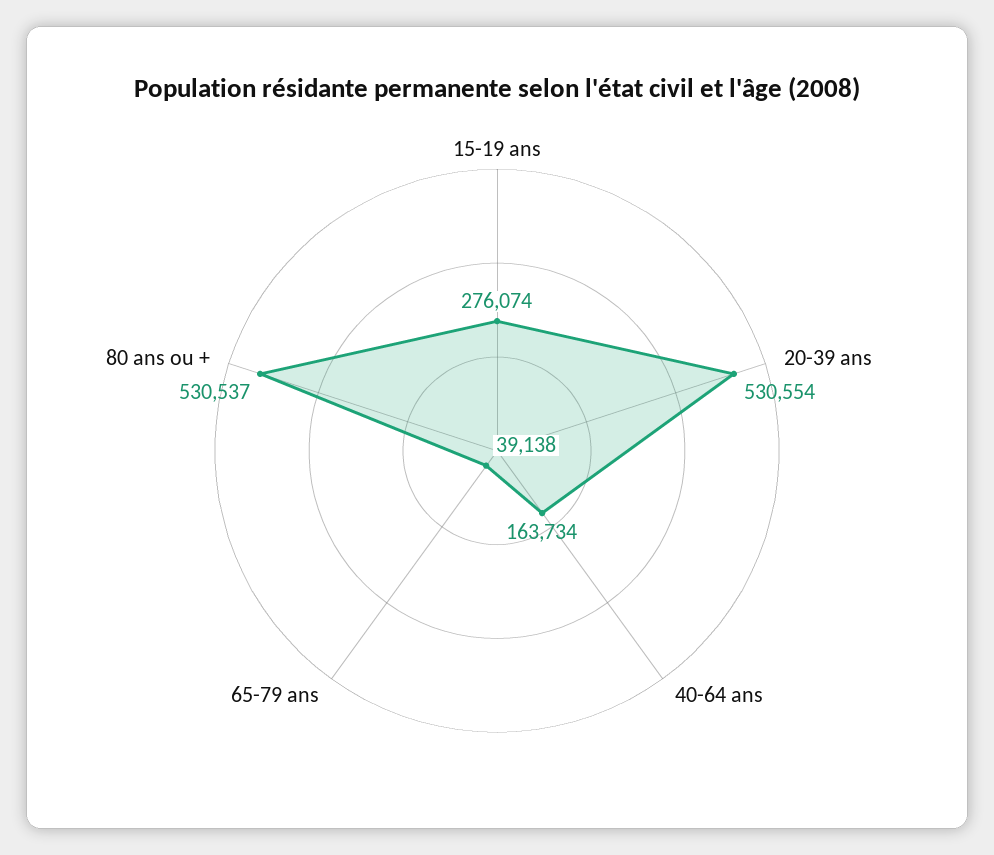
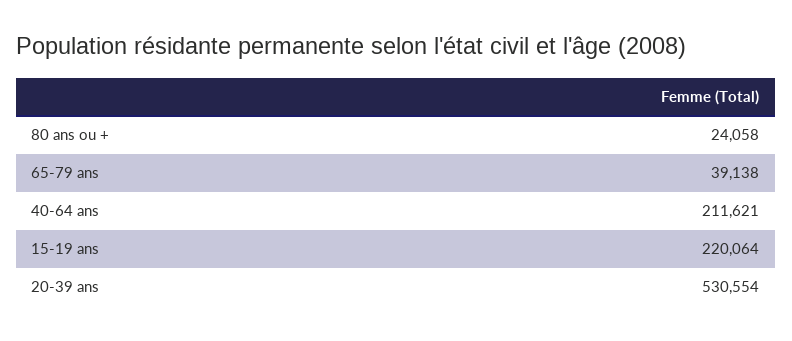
  {
-   "15-19 ans": 276074,
+   "15-19 ans": 220064,
    "20-39 ans": 530554,
-   "40-64 ans": 163734,
+   "40-64 ans": 211621,
    "65-79 ans": 39138,
-   "80 ans ou +": 530537
+   "80 ans ou +": 24058
  }

